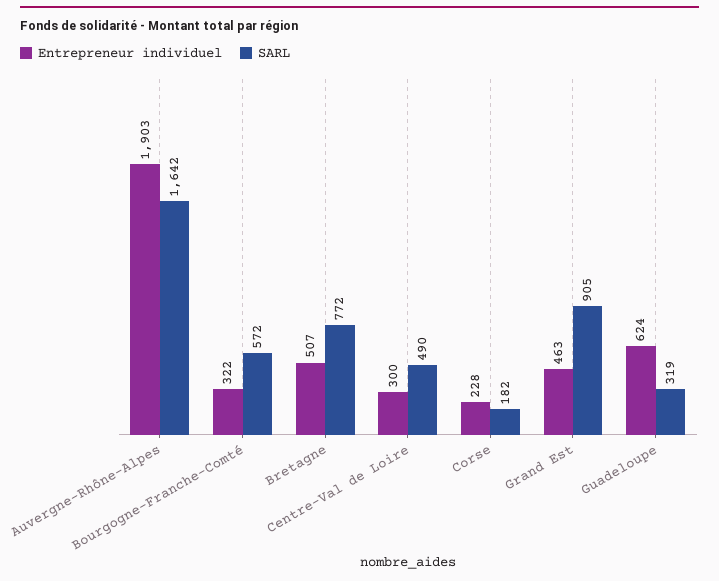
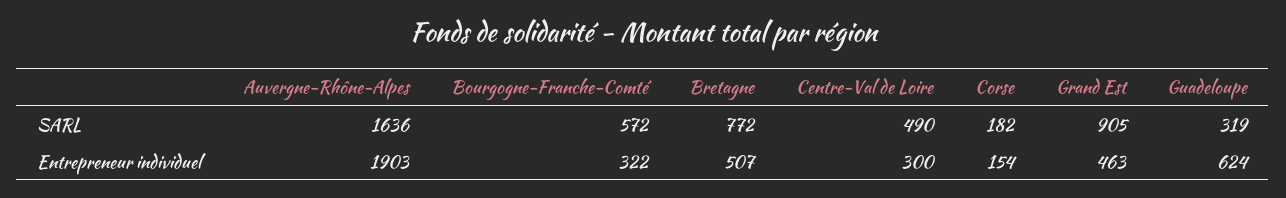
  {
    "Entrepreneur individuel": {
      "Auvergne-Rhône-Alpes": 1903,
      "Bourgogne-Franche-Comté": 322,
      "Bretagne": 507,
      "Centre-Val de Loire": 300,
-     "Corse": 228,
+     "Corse": 154,
      "Grand Est": 463,
      "Guadeloupe": 624
    },
    "SARL": {
-     "Auvergne-Rhône-Alpes": 1642,
+     "Auvergne-Rhône-Alpes": 1636,
      "Bourgogne-Franche-Comté": 572,
      "Bretagne": 772,
      "Centre-Val de Loire": 490,
      "Corse": 182,
      "Grand Est": 905,
      "Guadeloupe": 319
    }
  }

